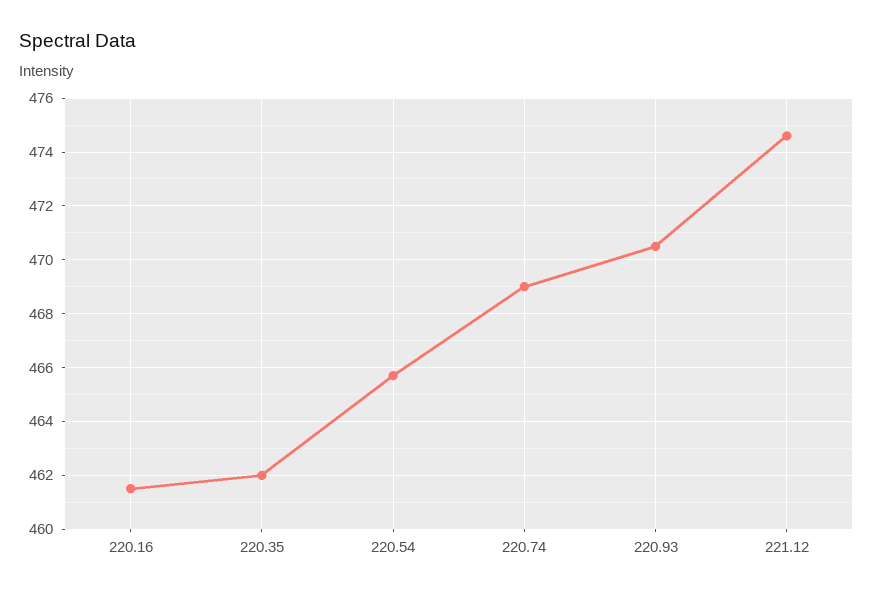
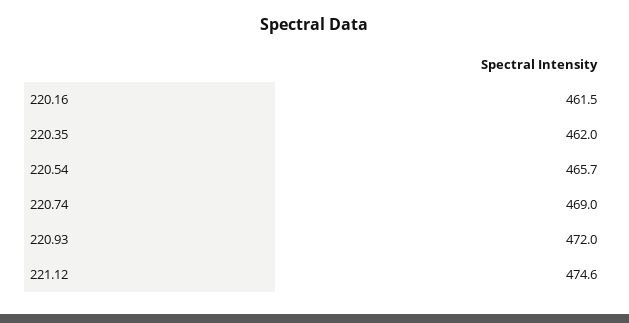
  {
    "220.16": 461.5,
    "220.35": 462,
    "220.54": 465.7,
    "220.74": 469,
-   "220.93": 470.5,
+   "220.93": 472,
    "221.12": 474.6
  }

